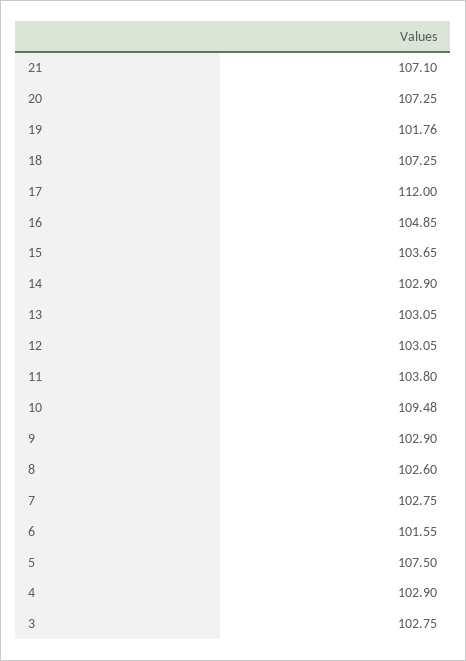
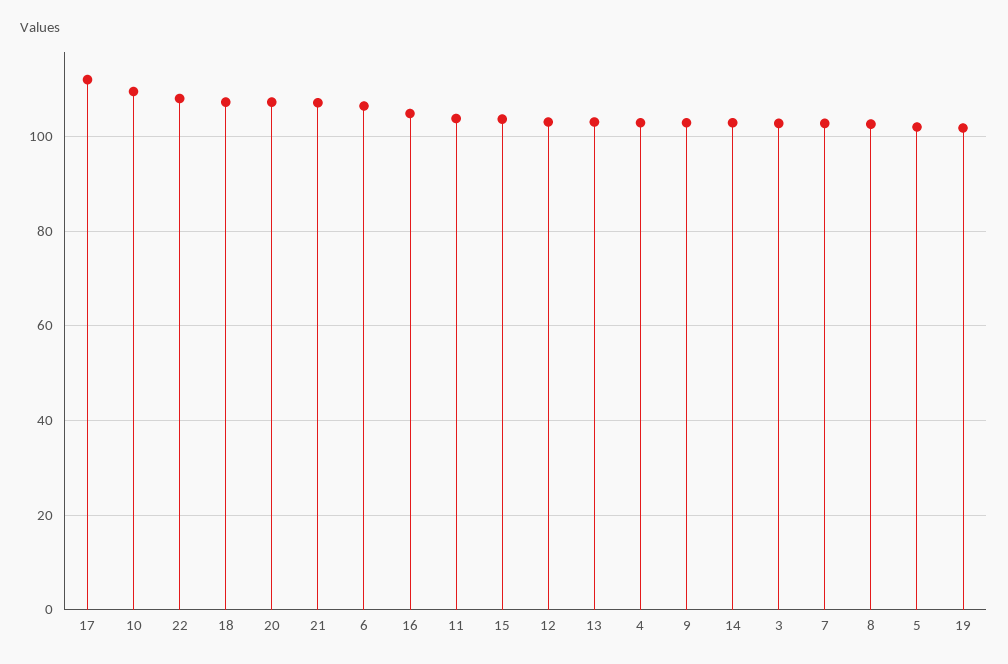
  {
    "21": 107.1,
    "20": 107.25,
    "19": 101.76,
    "18": 107.25,
    "17": 112,
    "16": 104.85,
    "15": 103.65,
    "14": 102.9,
    "13": 103.05,
    "12": 103.05,
    "11": 103.8,
    "10": 109.48,
    "9": 102.9,
    "8": 102.6,
    "7": 102.75,
-   "6": 101.55,
+   "6": 106,
-   "5": 107.5,
+   "5": 102,
    "4": 102.9,
-   "3": 102.75
+   "3": 102.75,
+   "22": 108
  }

